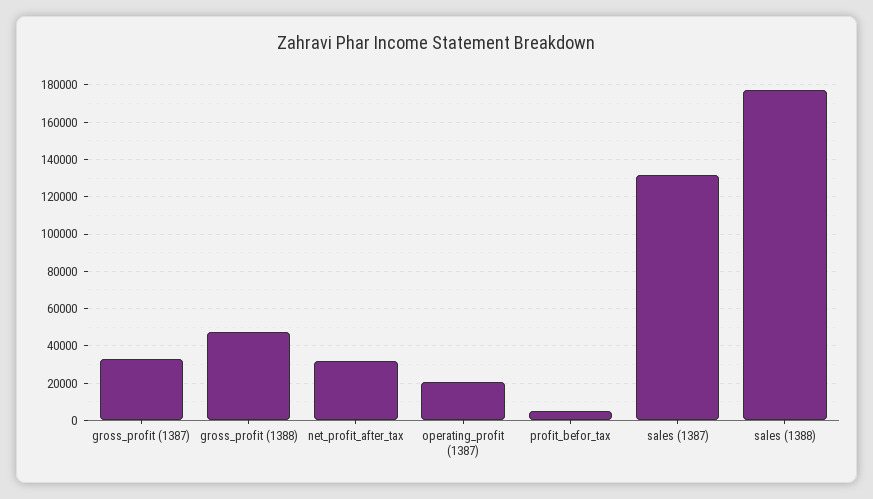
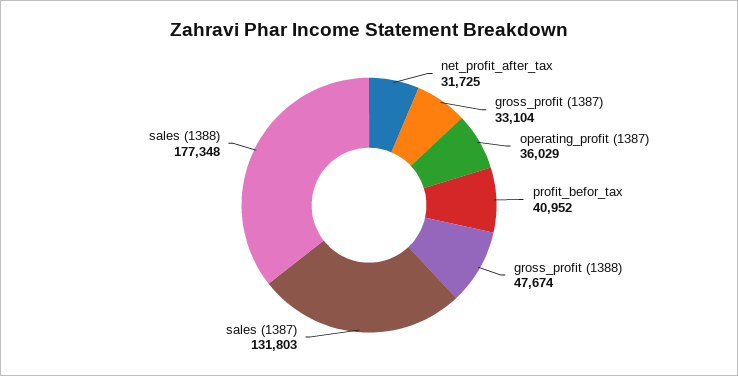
  {
    "gross_profit (1387)": 33104,
    "gross_profit (1388)": 47674,
    "net_profit_after_tax": 31725,
-   "operating_profit (1387)": 20000,
+   "operating_profit (1387)": 36029,
-   "profit_befor_tax": 5000,
+   "profit_befor_tax": 40952,
    "sales (1387)": 131803,
    "sales (1388)": 177348
  }

